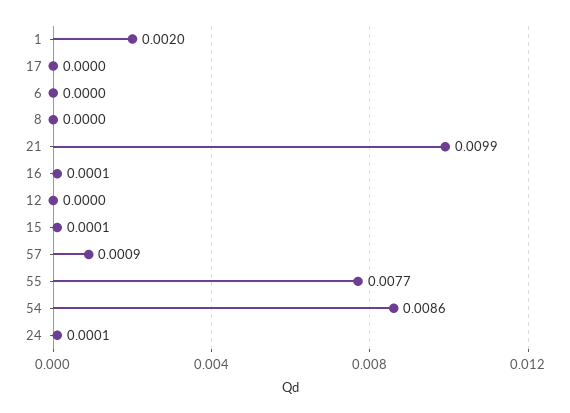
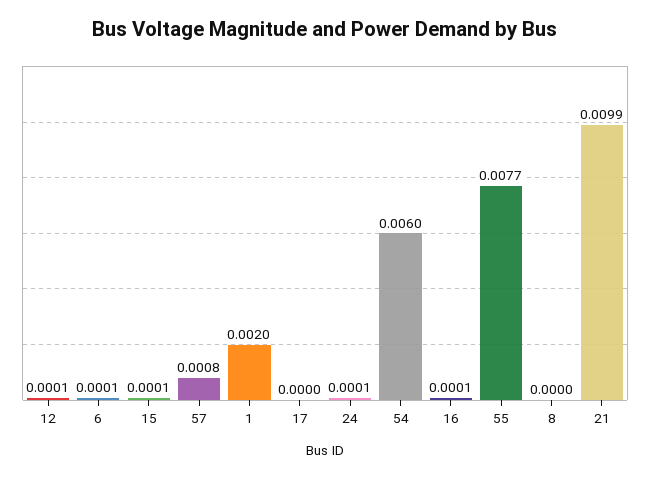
  {
    "1": 0.002,
    "17": 0,
-   "6": 0,
+   "6": 0.0001,
    "8": 0,
    "21": 0.0099,
    "16": 0.0001,
-   "12": 0,
+   "12": 0.0001,
    "15": 0.0001,
-   "57": 0.0009,
+   "57": 0.0008,
    "55": 0.0077,
-   "54": 0.0086,
+   "54": 0.006,
    "24": 0.0001
  }

